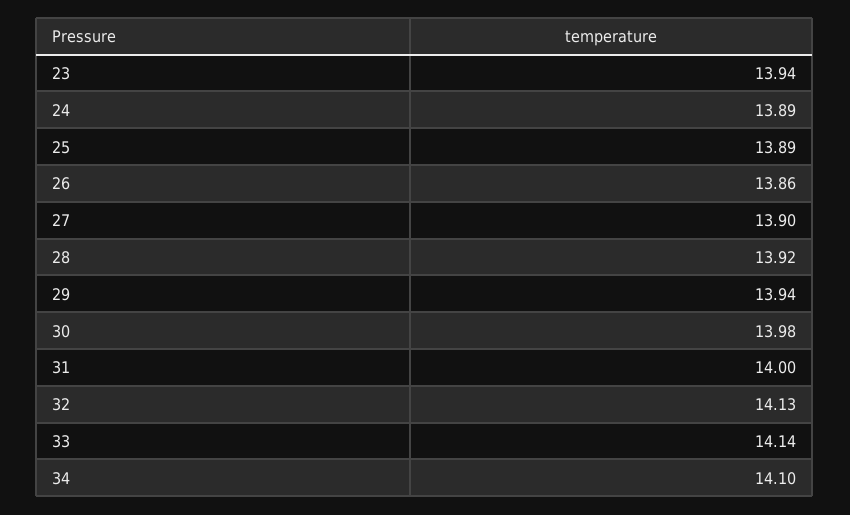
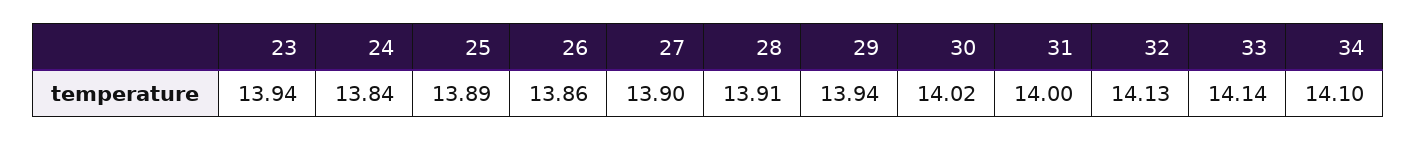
  {
    "23": 13.94,
-   "24": 13.89,
+   "24": 13.84,
    "25": 13.89,
    "26": 13.86,
    "27": 13.9,
-   "28": 13.92,
+   "28": 13.91,
    "29": 13.94,
-   "30": 13.98,
+   "30": 14.02,
    "31": 14,
    "32": 14.13,
    "33": 14.14,
    "34": 14.1
  }

